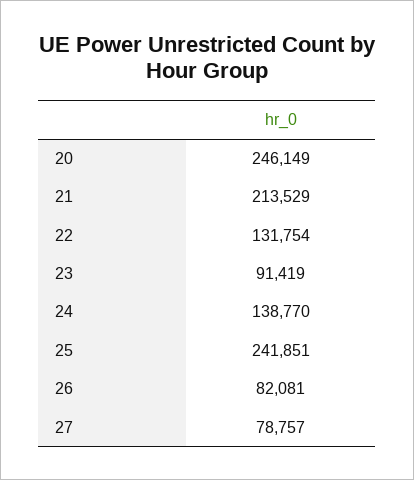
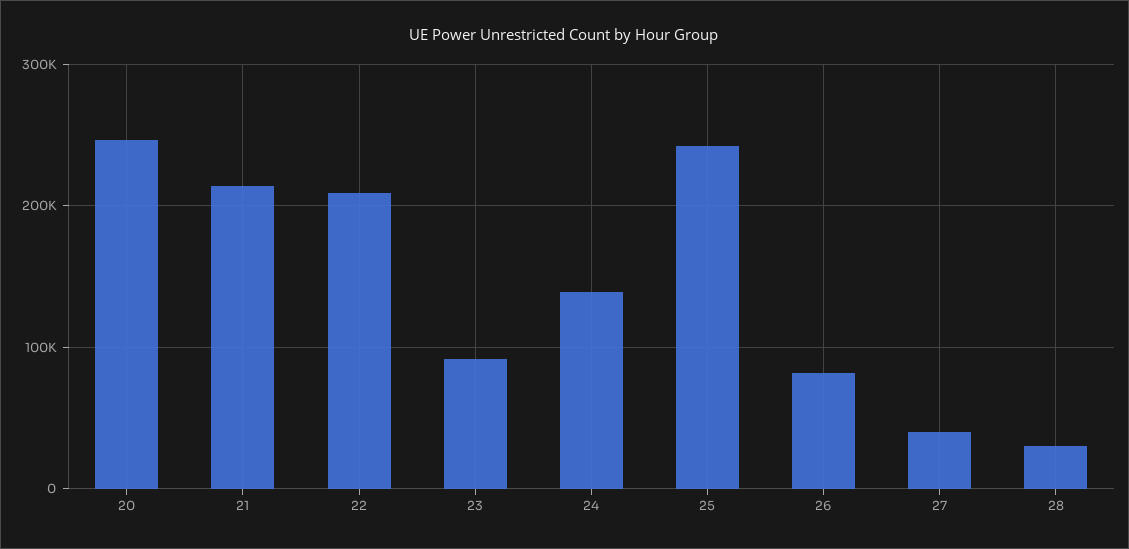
  {
    "20": 246149,
    "21": 213529,
-   "22": 131754,
+   "22": 210000,
    "23": 91419,
    "24": 138770,
    "25": 241851,
    "26": 82081,
-   "27": 78757
+   "27": 40000,
+   "28": 30000
  }

